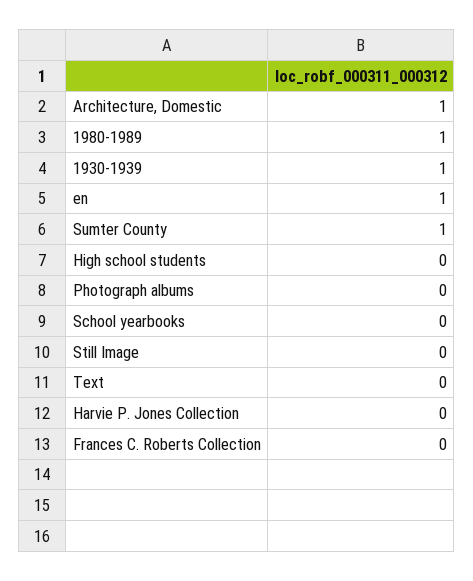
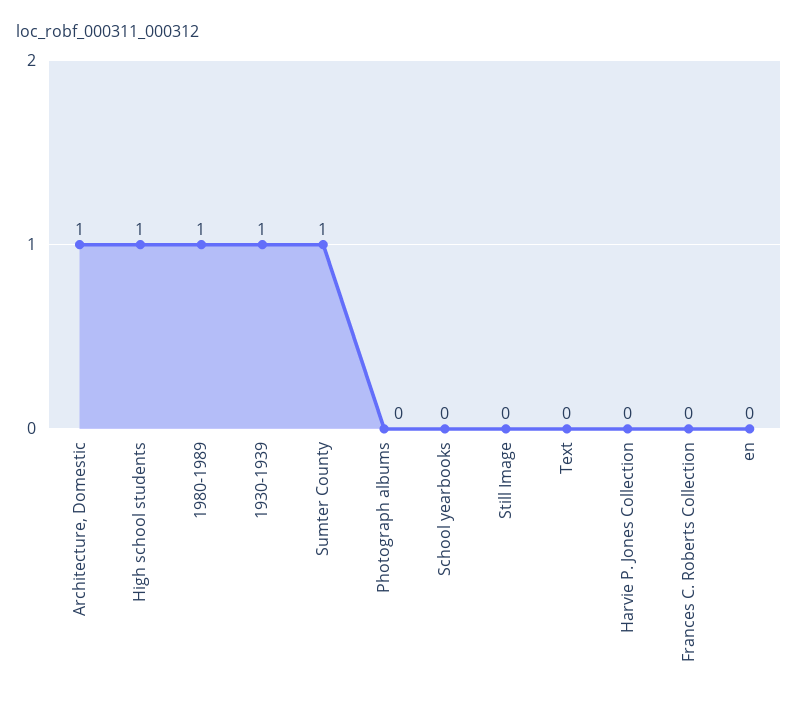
  {
    "Architecture, Domestic": 1,
    "1980-1989": 1,
    "1930-1939": 1,
-   "en": 1,
+   "en": 0,
    "Sumter County": 1,
-   "High school students": 0,
+   "High school students": 1,
    "Photograph albums": 0,
    "School yearbooks": 0,
    "Still Image": 0,
    "Text": 0,
    "Harvie P. Jones Collection": 0,
    "Frances C. Roberts Collection": 0
  }

